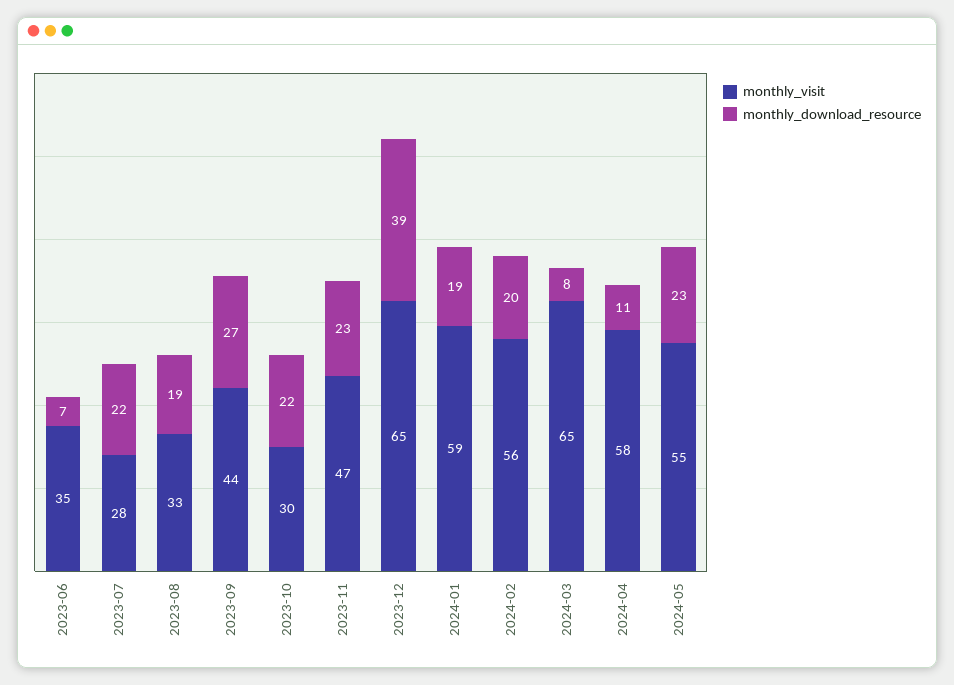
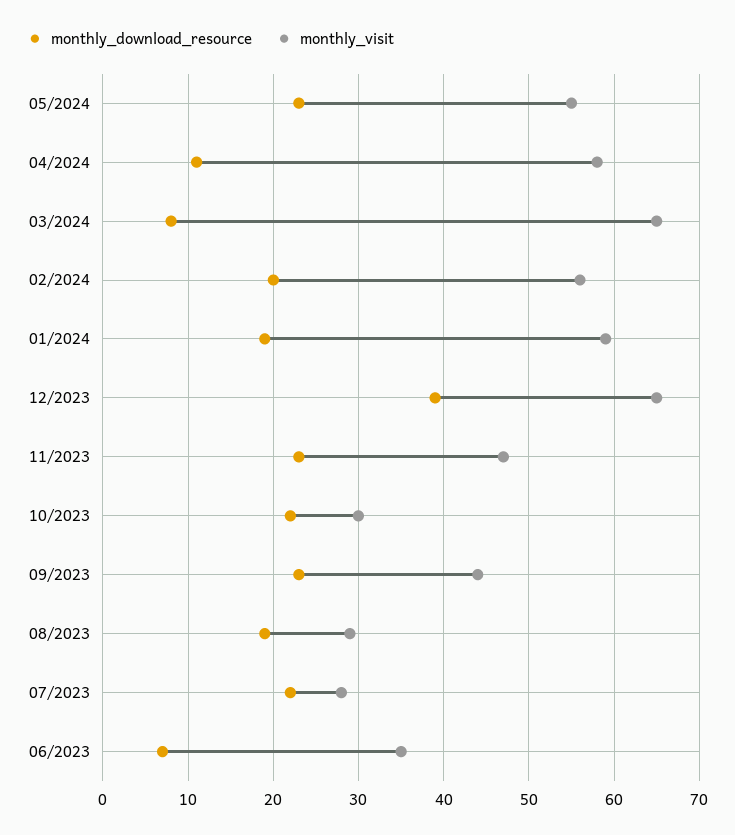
  {
    "monthly_visit": {
      "2023-06": 35,
      "2023-07": 28,
-     "2023-08": 33,
+     "2023-08": 29,
      "2023-09": 44,
      "2023-10": 30,
      "2023-11": 47,
      "2023-12": 65,
      "2024-01": 59,
      "2024-02": 56,
      "2024-03": 65,
      "2024-04": 58,
      "2024-05": 55
    },
    "monthly_download_resource": {
      "2023-06": 7,
      "2023-07": 22,
      "2023-08": 19,
-     "2023-09": 27,
+     "2023-09": 23,
      "2023-10": 22,
      "2023-11": 23,
      "2023-12": 39,
      "2024-01": 19,
      "2024-02": 20,
      "2024-03": 8,
      "2024-04": 11,
      "2024-05": 23
    }
  }

